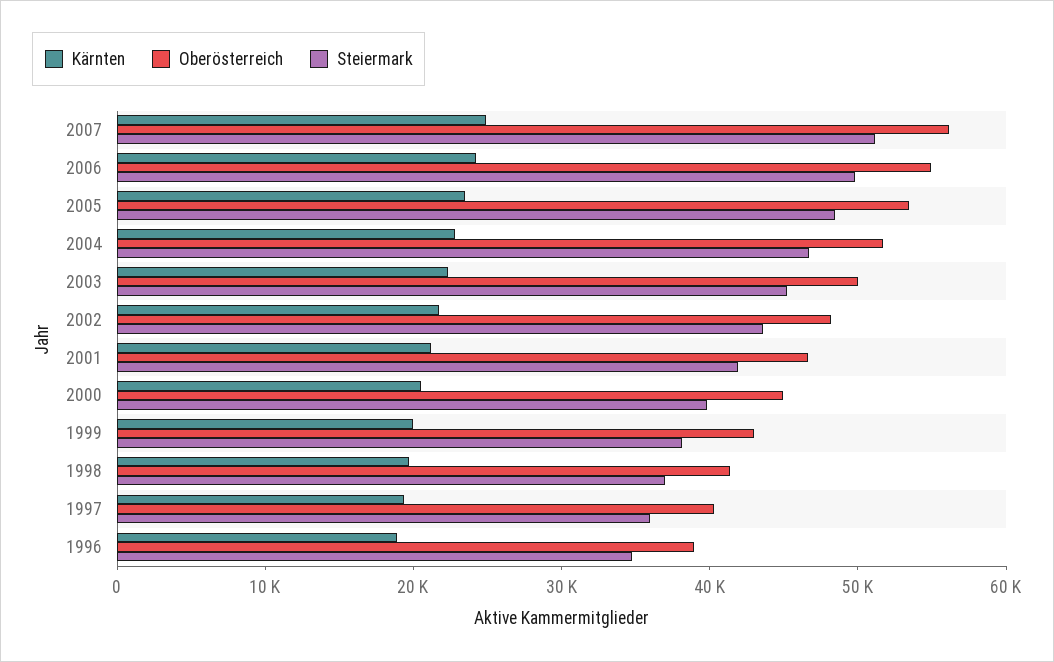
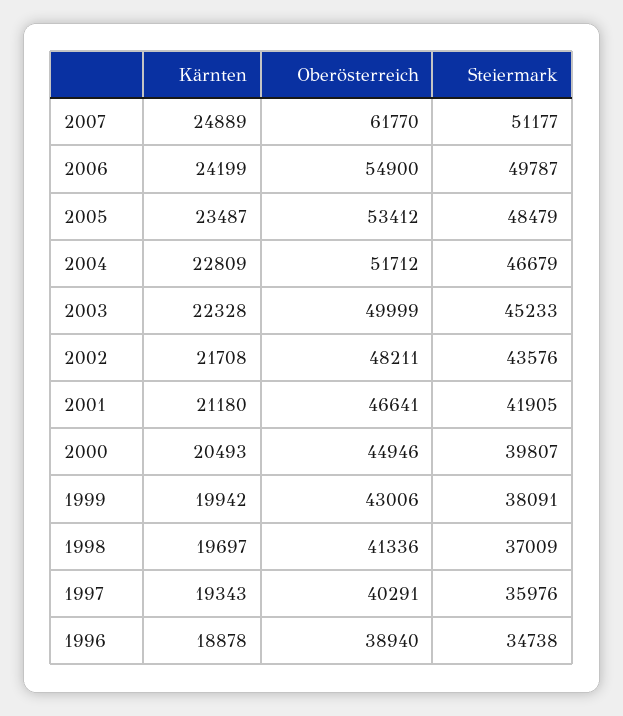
  {
    "Kärnten": {
      "2007": 24889,
      "2006": 24199,
      "2005": 23487,
      "2004": 22809,
      "2003": 22328,
      "2002": 21708,
      "2001": 21180,
      "2000": 20493,
      "1999": 19942,
      "1998": 19697,
      "1997": 19343,
      "1996": 18878
    },
    "Oberösterreich": {
-     "2007": 56000,
+     "2007": 61770,
      "2006": 54900,
      "2005": 53412,
      "2004": 51712,
      "2003": 49999,
      "2002": 48211,
      "2001": 46641,
      "2000": 44946,
      "1999": 43006,
      "1998": 41336,
      "1997": 40291,
      "1996": 38940
    },
    "Steiermark": {
      "2007": 51177,
      "2006": 49787,
      "2005": 48479,
      "2004": 46679,
      "2003": 45233,
      "2002": 43576,
      "2001": 41905,
      "2000": 39807,
      "1999": 38091,
      "1998": 37009,
      "1997": 35976,
      "1996": 34738
    }
  }

